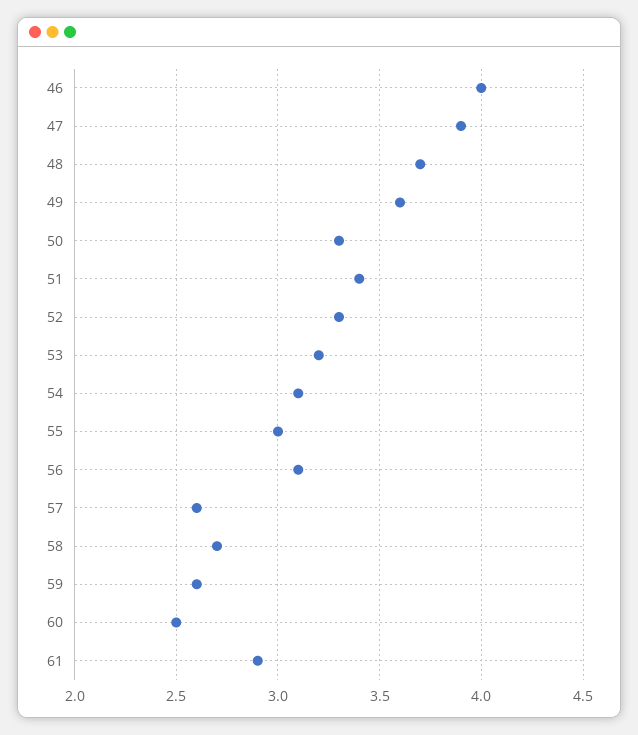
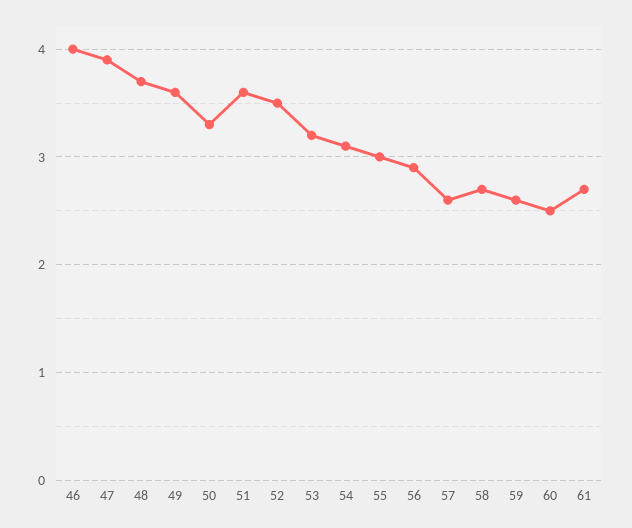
  {
    "46": 4,
    "47": 3.9,
    "48": 3.7,
    "49": 3.6,
    "50": 3.3,
-   "51": 3.4,
+   "51": 3.6,
-   "52": 3.3,
+   "52": 3.5,
    "53": 3.2,
    "54": 3.1,
    "55": 3,
-   "56": 3.1,
+   "56": 2.9,
    "57": 2.6,
    "58": 2.7,
    "59": 2.6,
    "60": 2.5,
-   "61": 2.9
+   "61": 2.7
  }

